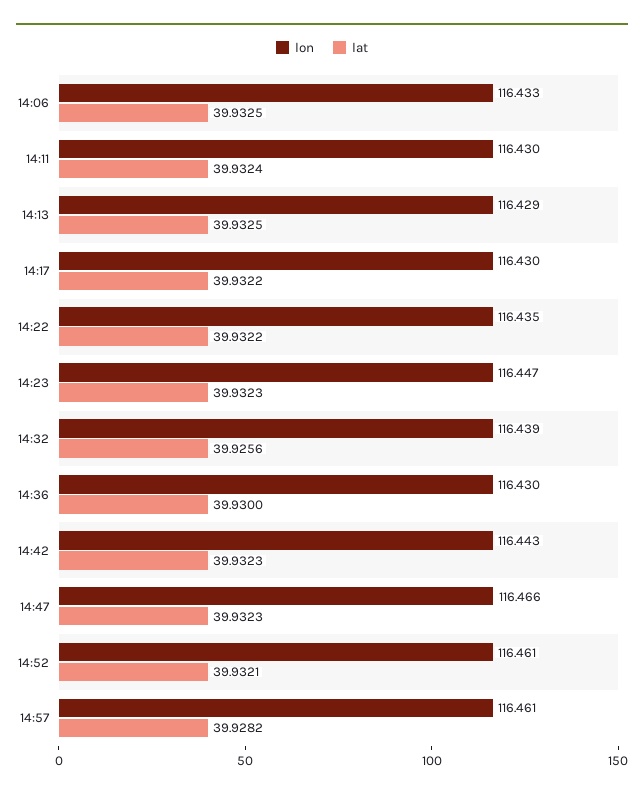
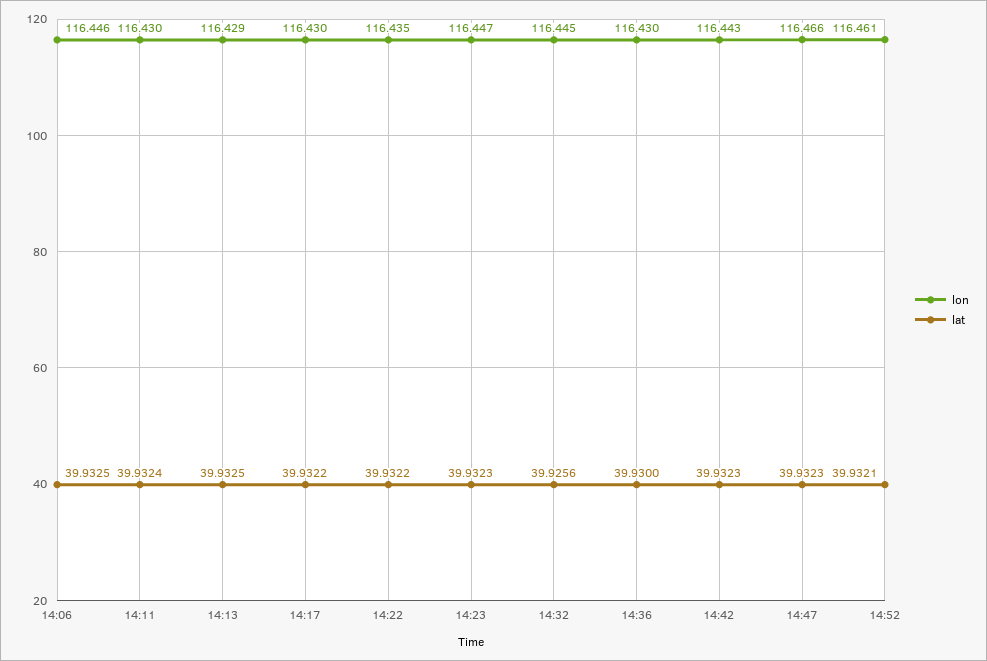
  {
    "lon": {
-     "14:06": 116.433,
+     "14:06": 116.446,
      "14:11": 116.43,
      "14:13": 116.429,
      "14:17": 116.43,
      "14:22": 116.435,
      "14:23": 116.447,
-     "14:32": 116.439,
+     "14:32": 116.445,
      "14:36": 116.43,
      "14:42": 116.443,
      "14:47": 116.466,
-     "14:52": 116.461,
+     "14:52": 116.461
-     "14:57": 116.461
    },
    "lat": {
      "14:06": 39.9325,
      "14:11": 39.9324,
      "14:13": 39.9325,
      "14:17": 39.9322,
      "14:22": 39.9322,
      "14:23": 39.9323,
      "14:32": 39.9256,
      "14:36": 39.93,
      "14:42": 39.9323,
      "14:47": 39.9323,
-     "14:52": 39.9321,
+     "14:52": 39.9321
-     "14:57": 39.9282
    }
  }

